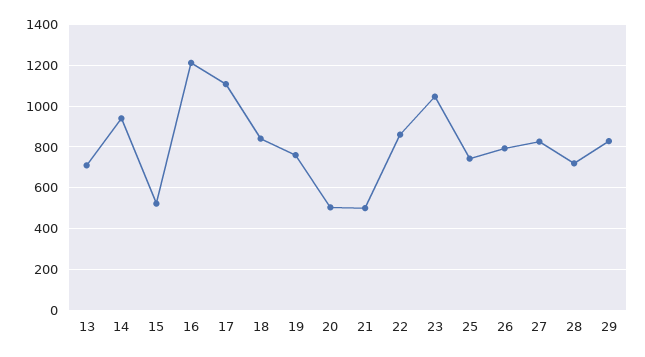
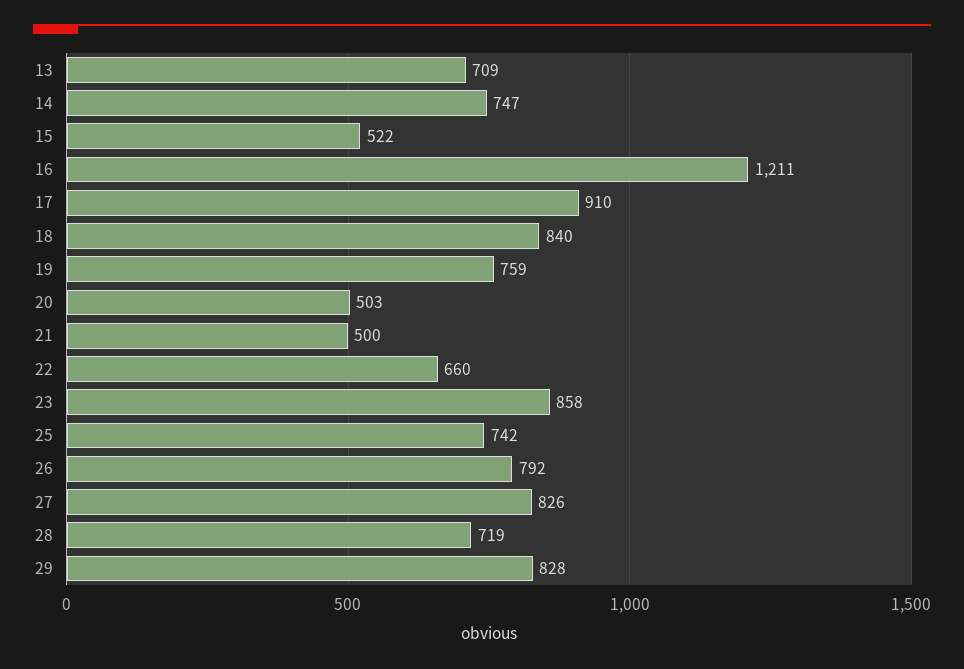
  {
    "13": 709,
-   "14": 950,
+   "14": 747,
    "15": 522,
    "16": 1211,
-   "17": 1100,
+   "17": 910,
    "18": 840,
    "19": 759,
    "20": 503,
    "21": 500,
-   "22": 850,
+   "22": 660,
-   "23": 1050,
+   "23": 858,
    "25": 742,
    "26": 792,
    "27": 826,
    "28": 719,
    "29": 828
  }

